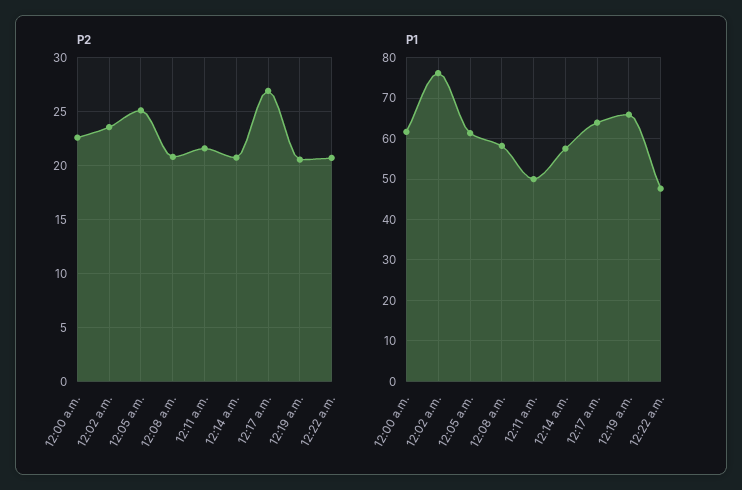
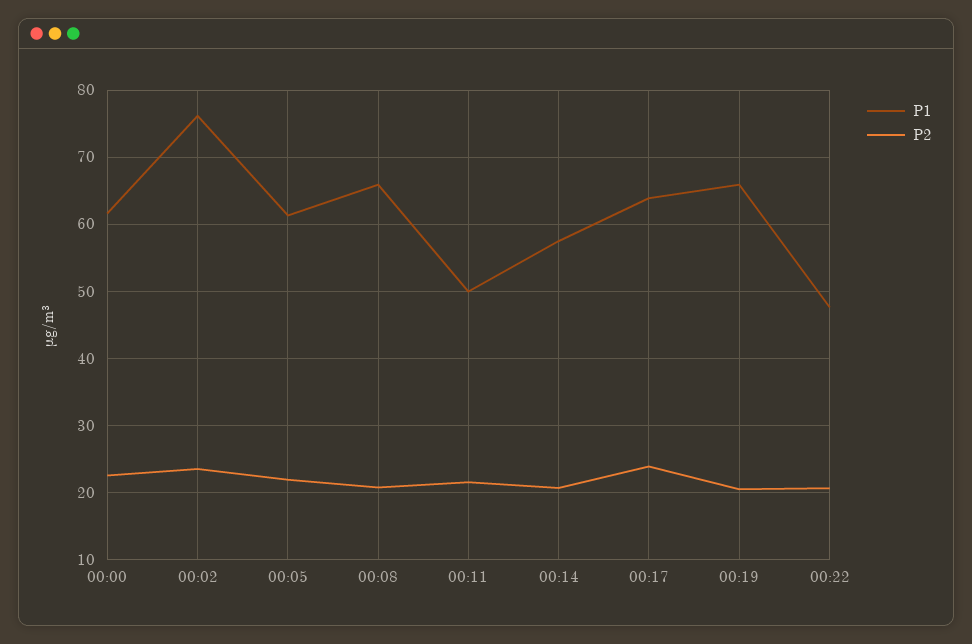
  {
    "P2": {
      "12:00 a.m.": 23,
      "12:02 a.m.": 24,
-     "12:05 a.m.": 25,
+     "12:05 a.m.": 22,
      "12:08 a.m.": 21,
      "12:11 a.m.": 22,
      "12:14 a.m.": 21,
-     "12:17 a.m.": 27,
+     "12:17 a.m.": 24,
      "12:19 a.m.": 21,
      "12:22 a.m.": 21
    },
    "P1": {
      "12:00 a.m.": 62,
      "12:02 a.m.": 76,
      "12:05 a.m.": 61,
-     "12:08 a.m.": 58,
+     "12:08 a.m.": 66,
      "12:11 a.m.": 50,
      "12:14 a.m.": 58,
      "12:17 a.m.": 64,
      "12:19 a.m.": 66,
      "12:22 a.m.": 48
    }
  }

